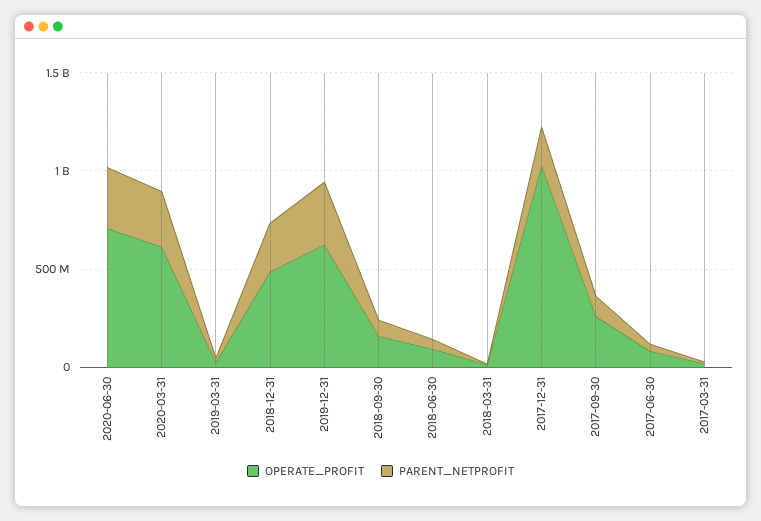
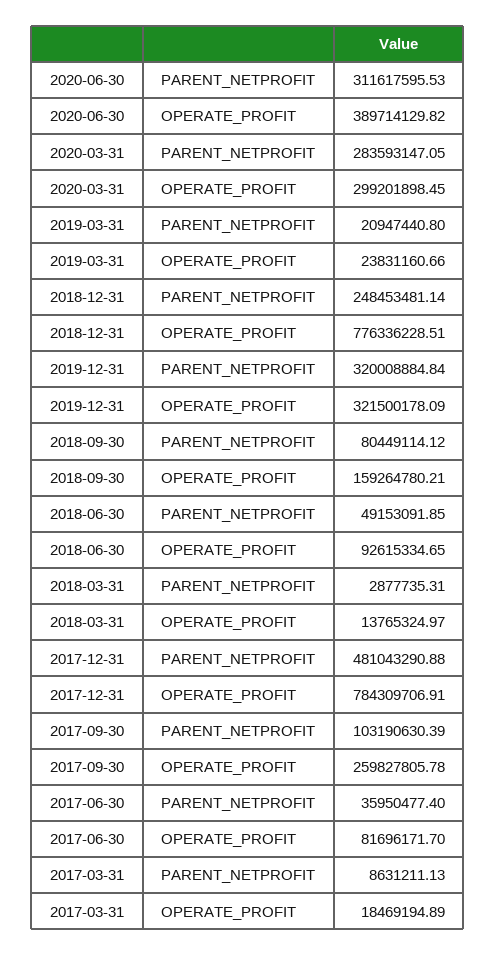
  {
    "OPERATE_PROFIT": {
-     "2020-06-30": 700000000,
+     "2020-06-30": 389714129.82,
-     "2020-03-31": 600000000,
+     "2020-03-31": 299201898.45,
      "2019-03-31": 23831160.66,
-     "2018-12-31": 500000000,
+     "2018-12-31": 776336228.51,
-     "2019-12-31": 600000000,
+     "2019-12-31": 321500178.09,
      "2018-09-30": 159264780.21,
      "2018-06-30": 92615334.65,
      "2018-03-31": 13765324.97,
-     "2017-12-31": 1000000000,
+     "2017-12-31": 784309706.91,
      "2017-09-30": 259827805.78,
      "2017-06-30": 81696171.7,
      "2017-03-31": 18469194.89
    },
    "PARENT_NETPROFIT": {
      "2020-06-30": 311617595.53,
      "2020-03-31": 283593147.05,
      "2019-03-31": 20947440.8,
      "2018-12-31": 248453481.14,
      "2019-12-31": 320008884.84,
      "2018-09-30": 80449114.12,
      "2018-06-30": 49153091.85,
      "2018-03-31": 2877735.31,
-     "2017-12-31": 200000000,
+     "2017-12-31": 481043290.88,
      "2017-09-30": 103190630.39,
      "2017-06-30": 35950477.4,
      "2017-03-31": 8631211.13
    }
  }

